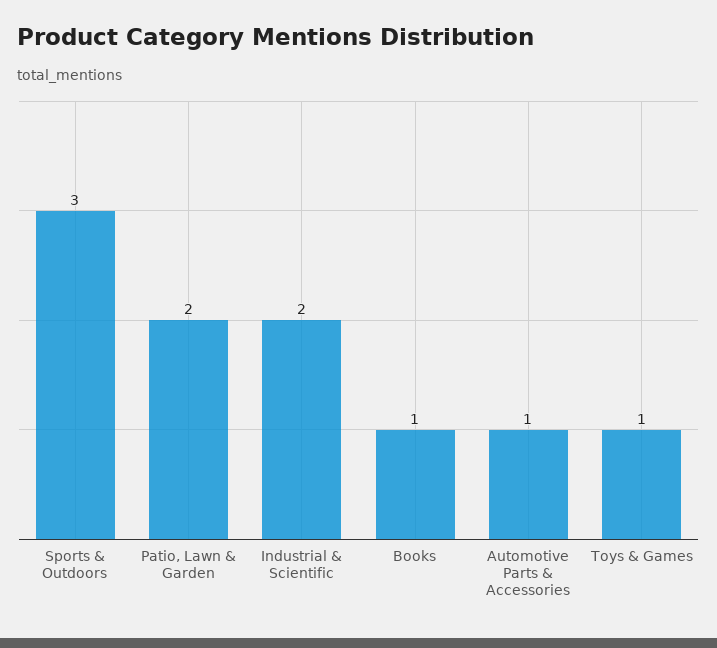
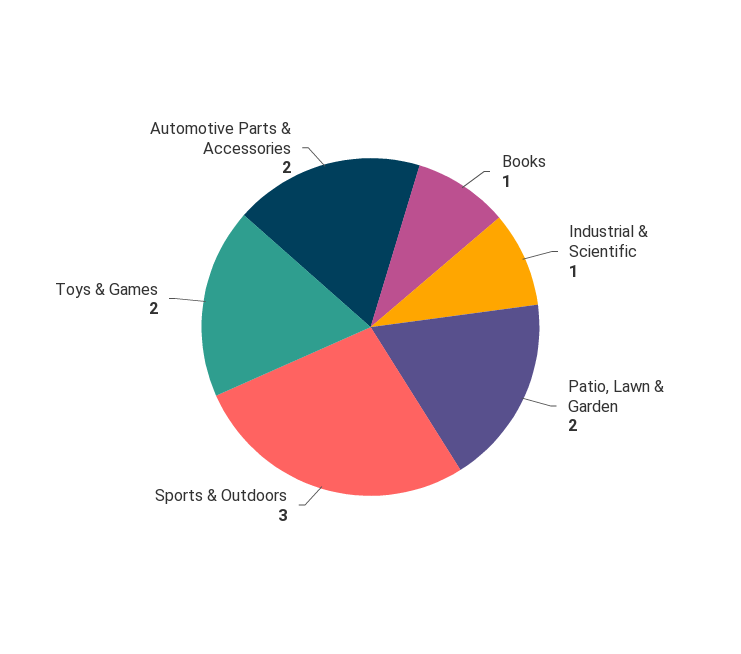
  {
    "Sports & Outdoors": 3,
    "Patio, Lawn & Garden": 2,
-   "Industrial & Scientific": 2,
+   "Industrial & Scientific": 1,
    "Books": 1,
-   "Automotive Parts & Accessories": 1,
+   "Automotive Parts & Accessories": 2,
-   "Toys & Games": 1
+   "Toys & Games": 2
  }

